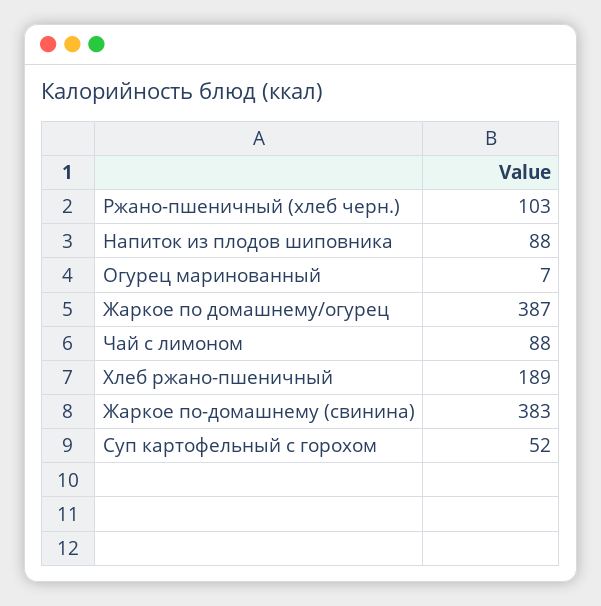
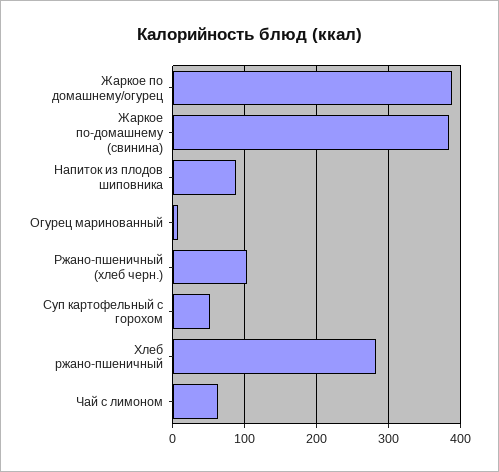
  {
    "Ржано-пшеничный (хлеб черн.)": 103,
    "Напиток из плодов шиповника": 88,
    "Огурец маринованный": 7,
    "Жаркое по домашнему/огурец": 387,
-   "Чай с лимоном": 88,
+   "Чай с лимоном": 60,
-   "Хлеб ржано-пшеничный": 189,
+   "Хлеб ржано-пшеничный": 280,
    "Жаркое по-домашнему (свинина)": 383,
    "Суп картофельный с горохом": 52
  }

